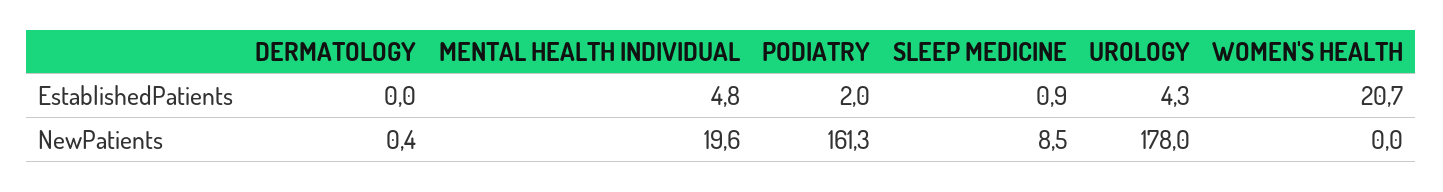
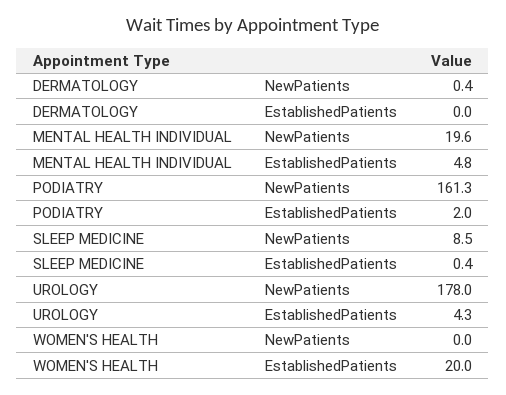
  {
    "DERMATOLOGY": {
      "EstablishedPatients": 0,
      "NewPatients": 0.4
    },
    "MENTAL HEALTH INDIVIDUAL": {
      "EstablishedPatients": 4.8,
      "NewPatients": 19.6
    },
    "PODIATRY": {
      "EstablishedPatients": 2,
      "NewPatients": 161.3
    },
    "SLEEP MEDICINE": {
-     "EstablishedPatients": 0.9,
+     "EstablishedPatients": 0.4,
      "NewPatients": 8.5
    },
    "UROLOGY": {
      "EstablishedPatients": 4.3,
      "NewPatients": 178
    },
    "WOMEN'S HEALTH": {
-     "EstablishedPatients": 20.7,
+     "EstablishedPatients": 20,
      "NewPatients": 0
    }
  }

